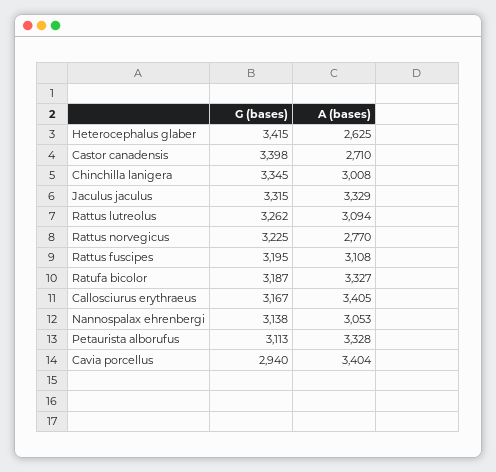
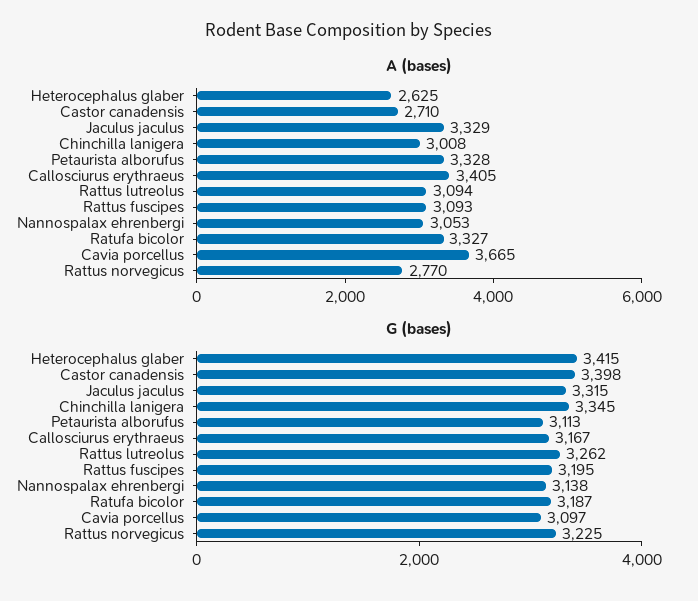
  {
    "G (bases)": {
      "Heterocephalus glaber": 3415,
      "Castor canadensis": 3398,
      "Chinchilla lanigera": 3345,
      "Jaculus jaculus": 3315,
      "Rattus lutreolus": 3262,
      "Rattus norvegicus": 3225,
      "Rattus fuscipes": 3195,
      "Ratufa bicolor": 3187,
      "Callosciurus erythraeus": 3167,
      "Nannospalax ehrenbergi": 3138,
      "Petaurista alborufus": 3113,
-     "Cavia porcellus": 2940
+     "Cavia porcellus": 3097
    },
    "A (bases)": {
      "Heterocephalus glaber": 2625,
      "Castor canadensis": 2710,
      "Chinchilla lanigera": 3008,
      "Jaculus jaculus": 3329,
      "Rattus lutreolus": 3094,
      "Rattus norvegicus": 2770,
-     "Rattus fuscipes": 3108,
+     "Rattus fuscipes": 3093,
      "Ratufa bicolor": 3327,
      "Callosciurus erythraeus": 3405,
      "Nannospalax ehrenbergi": 3053,
      "Petaurista alborufus": 3328,
-     "Cavia porcellus": 3404
+     "Cavia porcellus": 3665
    }
  }

